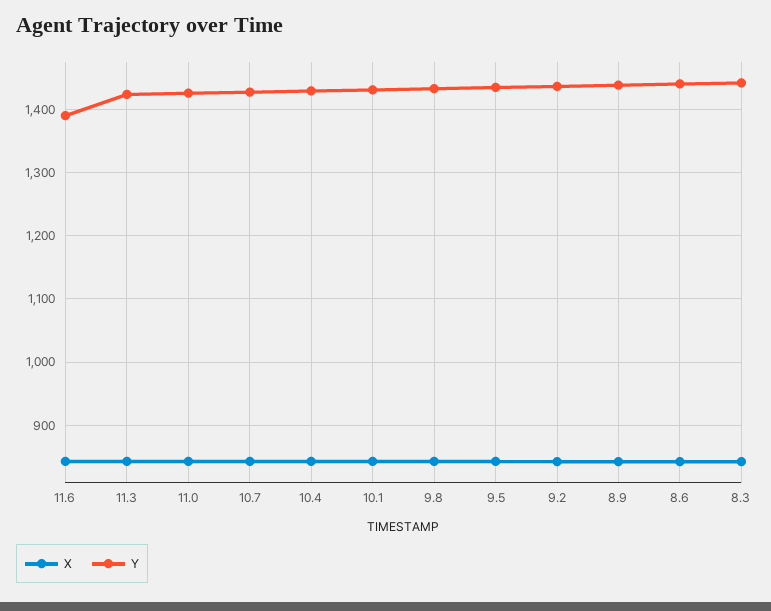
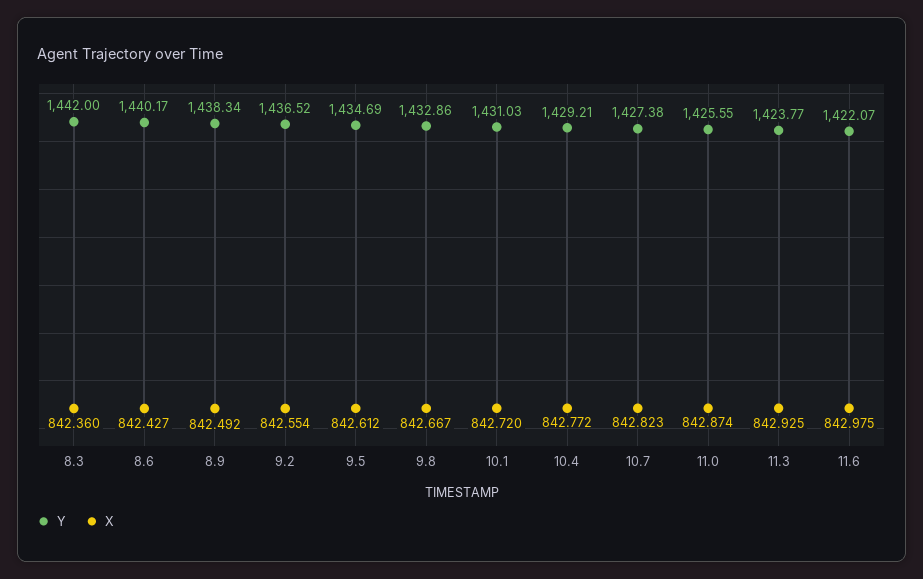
  {
    "X": {
      "11.6": 842.975,
      "11.3": 842.925,
      "11.0": 842.874,
      "10.7": 842.823,
      "10.4": 842.772,
      "10.1": 842.72,
      "9.8": 842.667,
      "9.5": 842.612,
      "9.2": 842.554,
      "8.9": 842.492,
      "8.6": 842.427,
      "8.3": 842.36
    },
    "Y": {
-     "11.6": 1390,
+     "11.6": 1422.07,
      "11.3": 1423.77,
      "11.0": 1425.55,
      "10.7": 1427.38,
      "10.4": 1429.21,
      "10.1": 1431.03,
      "9.8": 1432.86,
      "9.5": 1434.69,
      "9.2": 1436.52,
      "8.9": 1438.34,
      "8.6": 1440.17,
      "8.3": 1442
    }
  }

